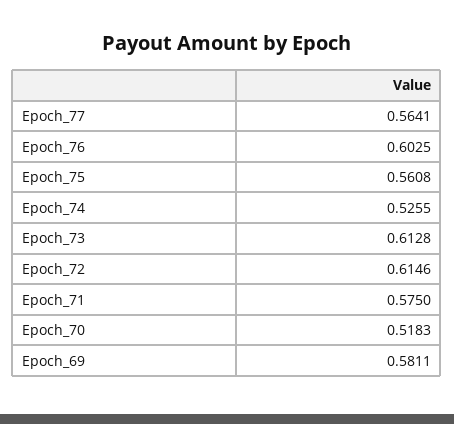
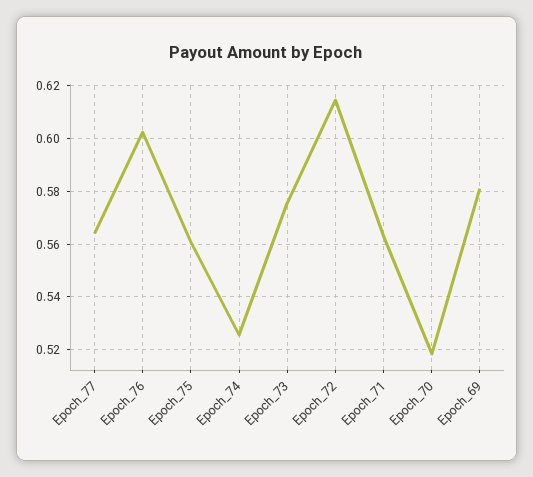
  {
    "Epoch_77": 0.5641,
    "Epoch_76": 0.6025,
    "Epoch_75": 0.5608,
    "Epoch_74": 0.5255,
-   "Epoch_73": 0.6128,
+   "Epoch_73": 0.575,
    "Epoch_72": 0.6146,
-   "Epoch_71": 0.575,
+   "Epoch_71": 0.5625,
    "Epoch_70": 0.5183,
    "Epoch_69": 0.5811
  }

